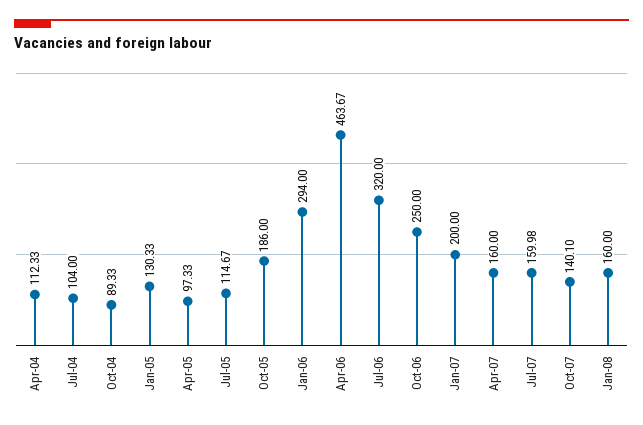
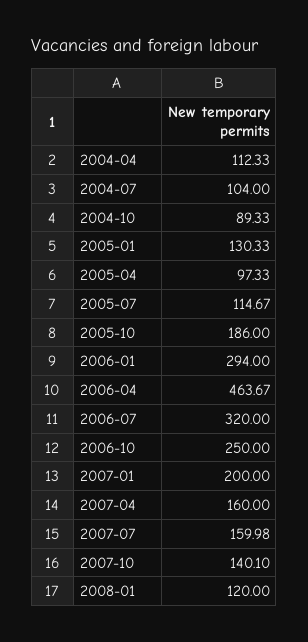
  {
    "Apr-04": 112.33,
    "Jul-04": 104,
    "Oct-04": 89.33,
    "Jan-05": 130.33,
    "Apr-05": 97.33,
    "Jul-05": 114.67,
    "Oct-05": 186,
    "Jan-06": 294,
    "Apr-06": 463.67,
    "Jul-06": 320,
    "Oct-06": 250,
    "Jan-07": 200,
    "Apr-07": 160,
    "Jul-07": 159.98,
    "Oct-07": 140.1,
-   "Jan-08": 160
+   "Jan-08": 120
  }

